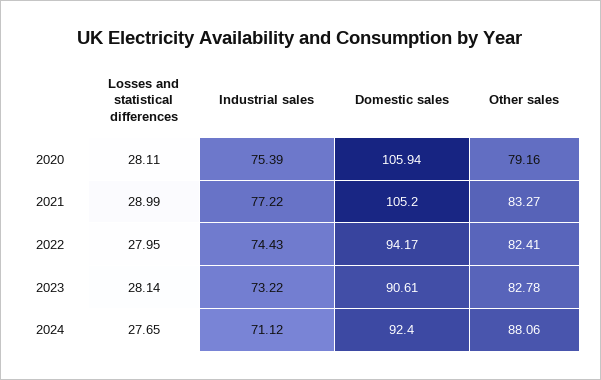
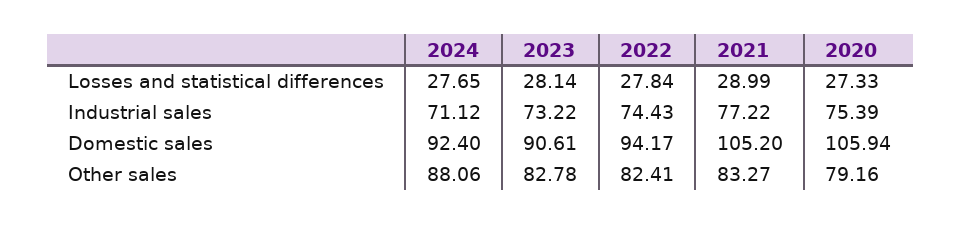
  {
    "Losses and statistical differences": {
-     "2020": 28.11,
+     "2020": 27.33,
      "2021": 28.99,
-     "2022": 27.95,
+     "2022": 27.84,
      "2023": 28.14,
      "2024": 27.65
    },
    "Industrial sales": {
      "2020": 75.39,
      "2021": 77.22,
      "2022": 74.43,
      "2023": 73.22,
      "2024": 71.12
    },
    "Domestic sales": {
      "2020": 105.94,
      "2021": 105.2,
      "2022": 94.17,
      "2023": 90.61,
      "2024": 92.4
    },
    "Other sales": {
      "2020": 79.16,
      "2021": 83.27,
      "2022": 82.41,
      "2023": 82.78,
      "2024": 88.06
    }
  }

